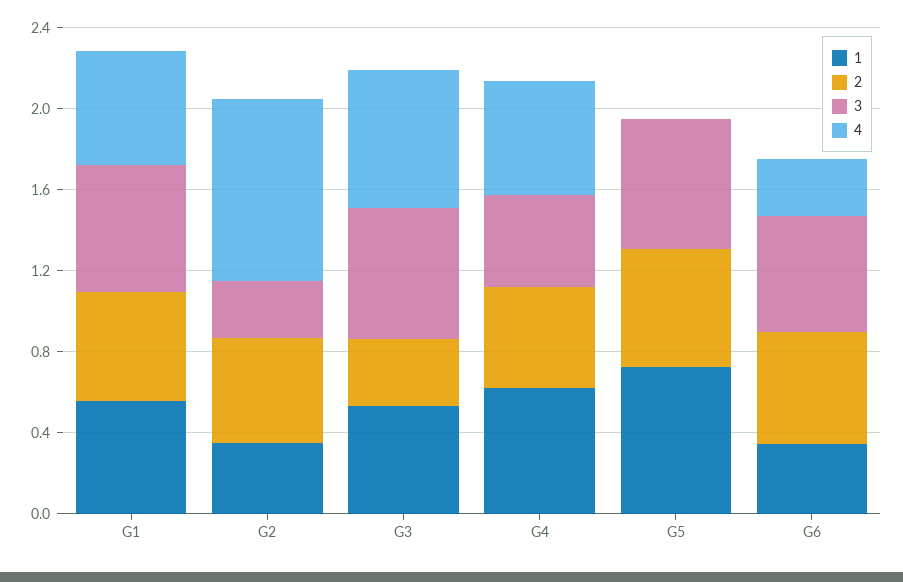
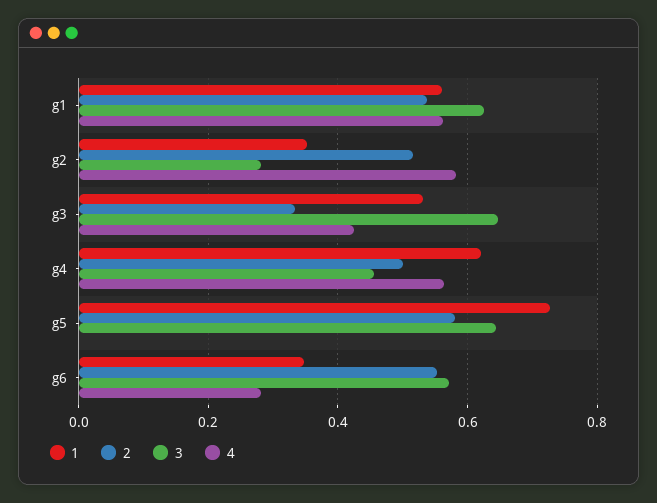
  {
    "1": {
      "G1": 0.56,
      "G2": 0.36,
      "G3": 0.54,
      "G4": 0.62,
      "G5": 0.72,
      "G6": 0.34
    },
    "2": {
      "G1": 0.54,
      "G2": 0.52,
      "G3": 0.34,
      "G4": 0.5,
      "G5": 0.58,
      "G6": 0.56
    },
    "3": {
      "G1": 0.62,
      "G2": 0.28,
      "G3": 0.64,
      "G4": 0.46,
      "G5": 0.64,
      "G6": 0.58
    },
    "4": {
      "G1": 0.56,
-     "G2": 0.9,
+     "G2": 0.58,
-     "G3": 0.7,
+     "G3": 0.42,
      "G4": 0.56,
      "G5": 0,
      "G6": 0.28
    }
  }

